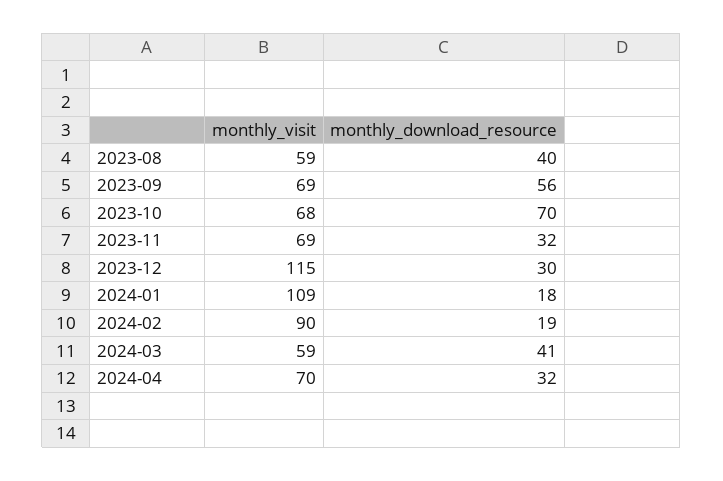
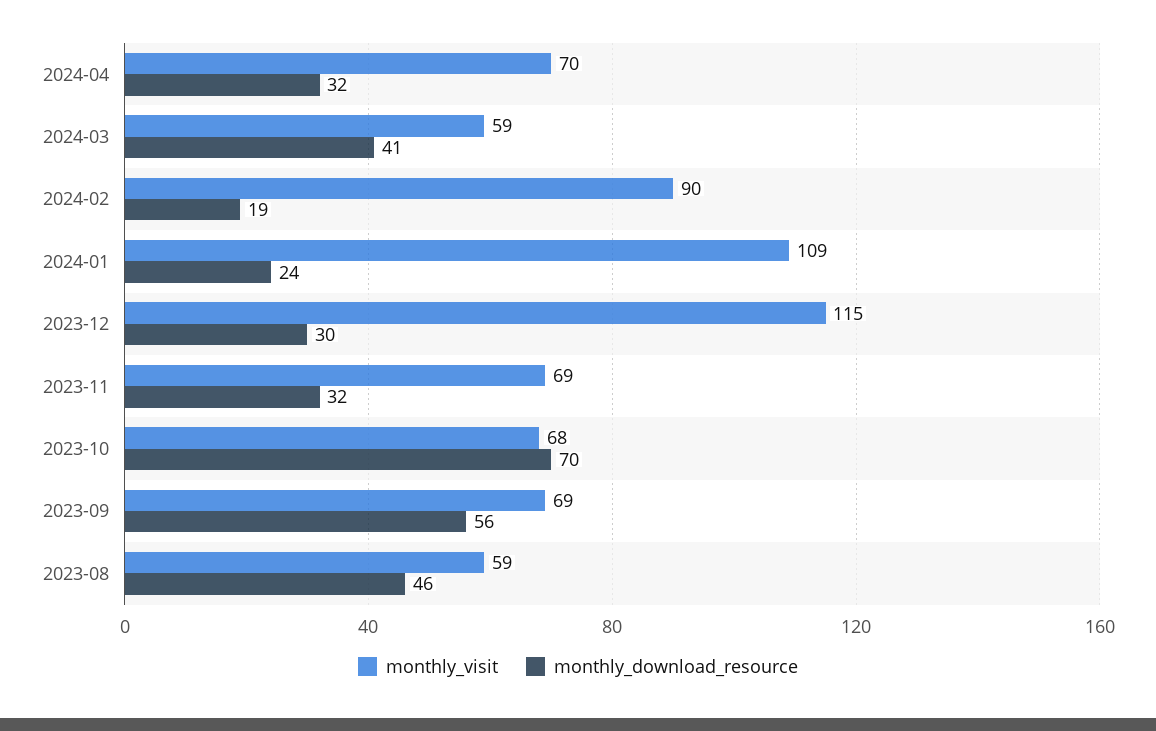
  {
    "monthly_visit": {
      "2023-08": 59,
      "2023-09": 69,
      "2023-10": 68,
      "2023-11": 69,
      "2023-12": 115,
      "2024-01": 109,
      "2024-02": 90,
      "2024-03": 59,
      "2024-04": 70
    },
    "monthly_download_resource": {
-     "2023-08": 40,
+     "2023-08": 46,
      "2023-09": 56,
      "2023-10": 70,
      "2023-11": 32,
      "2023-12": 30,
-     "2024-01": 18,
+     "2024-01": 24,
      "2024-02": 19,
      "2024-03": 41,
      "2024-04": 32
    }
  }

